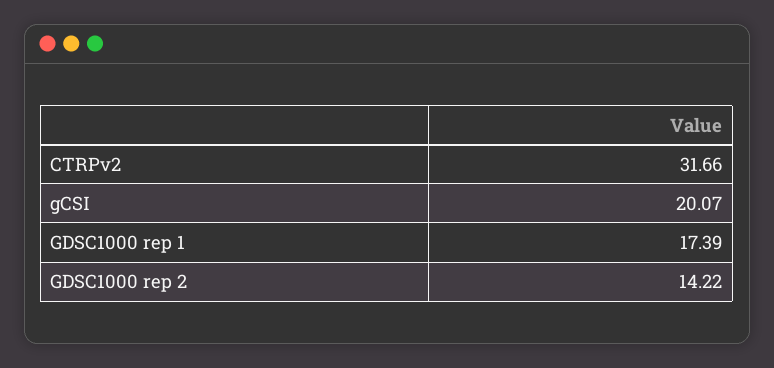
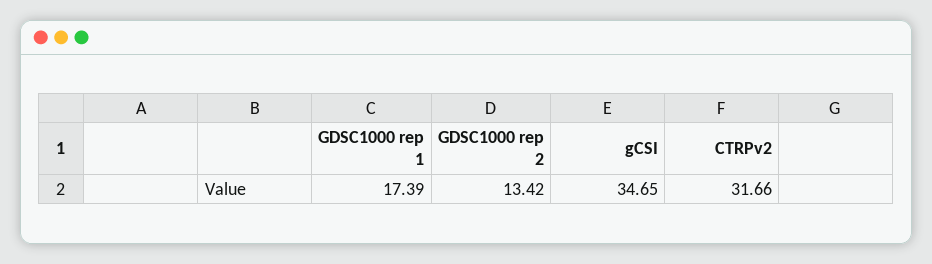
  {
    "CTRPv2": 31.66,
-   "gCSI": 20.07,
+   "gCSI": 34.65,
    "GDSC1000 rep 1": 17.39,
-   "GDSC1000 rep 2": 14.22
+   "GDSC1000 rep 2": 13.42
  }

